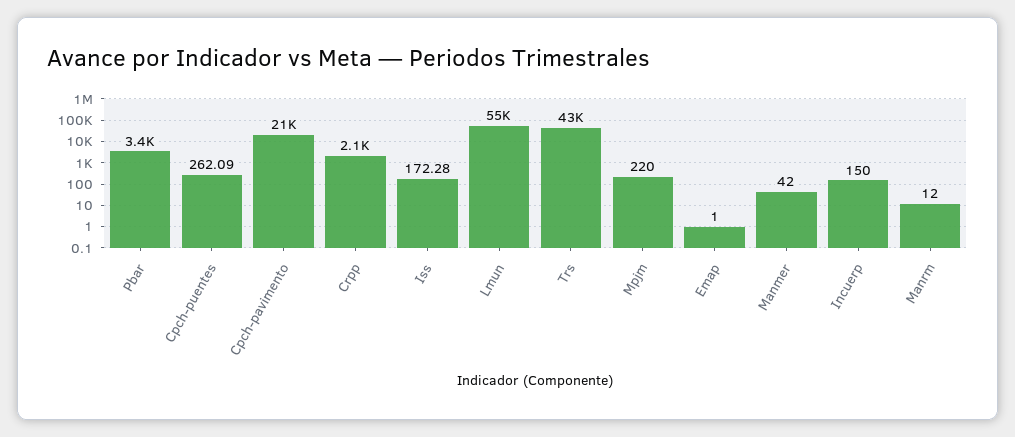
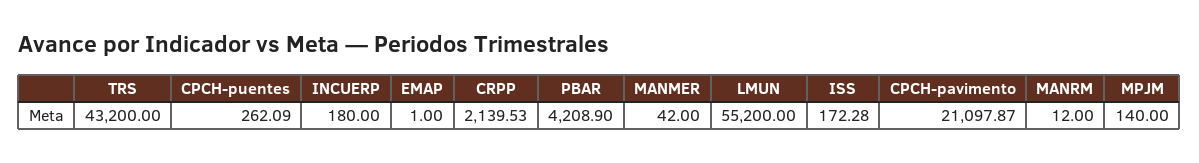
  {
-   "Pbar": 3400,
+   "Pbar": 4208.9,
    "Cpch-puentes": 262.09,
    "Cpch-pavimento": 21097.87,
    "Crpp": 2139.53,
    "Iss": 172.28,
    "Lmun": 55200,
    "Trs": 43200,
-   "Mpjm": 220,
+   "Mpjm": 140,
    "Emap": 1,
    "Manmer": 42,
-   "Incuerp": 150,
+   "Incuerp": 180,
    "Manrm": 12
  }

